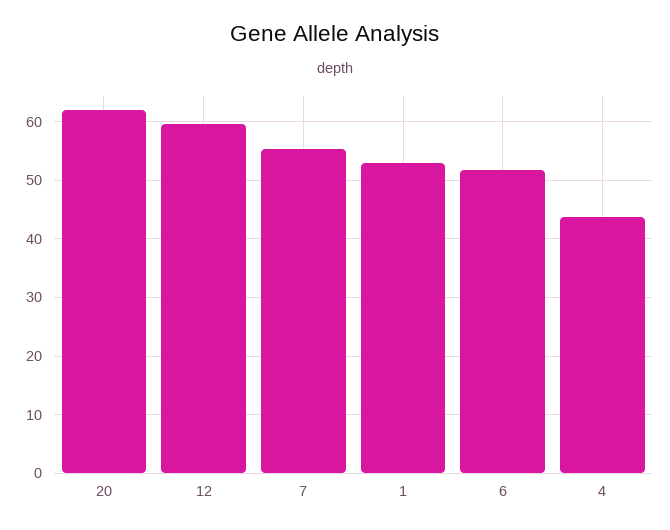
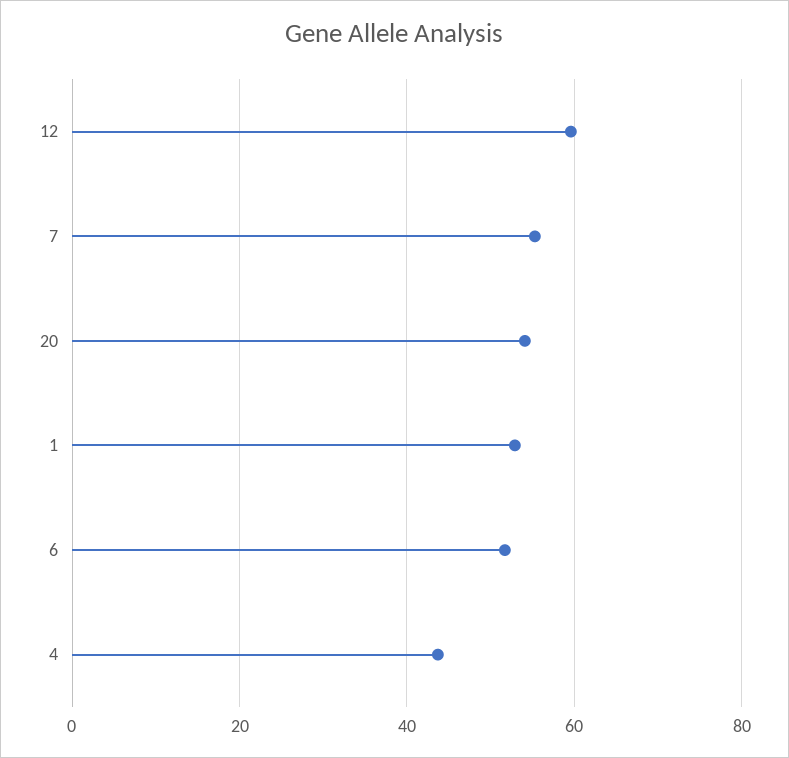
  {
-   "20": 62,
+   "20": 54,
    "12": 60,
    "7": 56,
    "1": 52,
    "6": 52,
    "4": 44
  }

